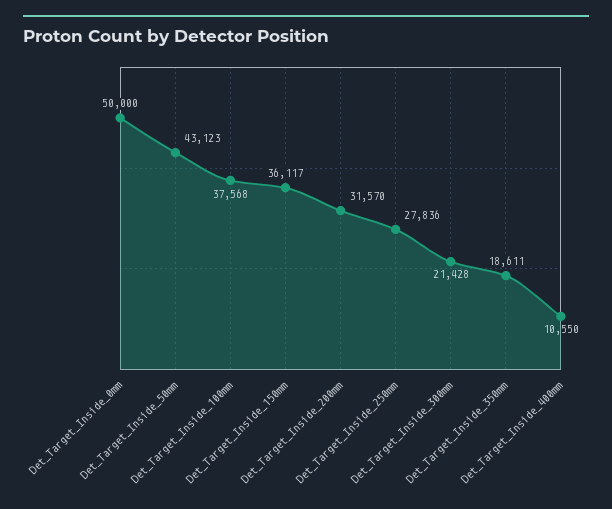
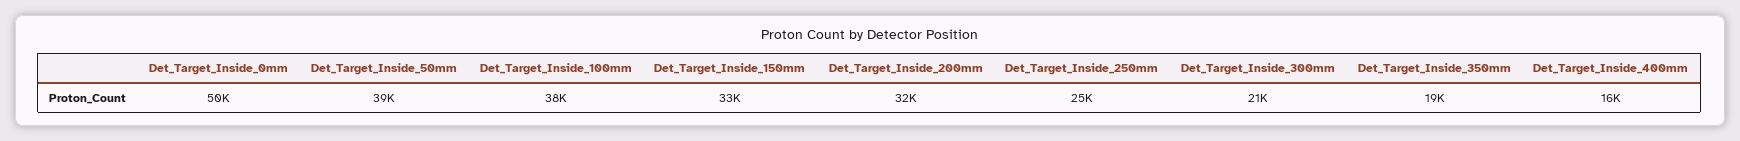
  {
    "Det_Target_Inside_0mm": 50000,
-   "Det_Target_Inside_50mm": 43123,
+   "Det_Target_Inside_50mm": 39000,
    "Det_Target_Inside_100mm": 37568,
-   "Det_Target_Inside_150mm": 36117,
+   "Det_Target_Inside_150mm": 33000,
    "Det_Target_Inside_200mm": 31570,
-   "Det_Target_Inside_250mm": 27836,
+   "Det_Target_Inside_250mm": 25000,
    "Det_Target_Inside_300mm": 21428,
    "Det_Target_Inside_350mm": 18611,
-   "Det_Target_Inside_400mm": 10550
+   "Det_Target_Inside_400mm": 16000
  }

